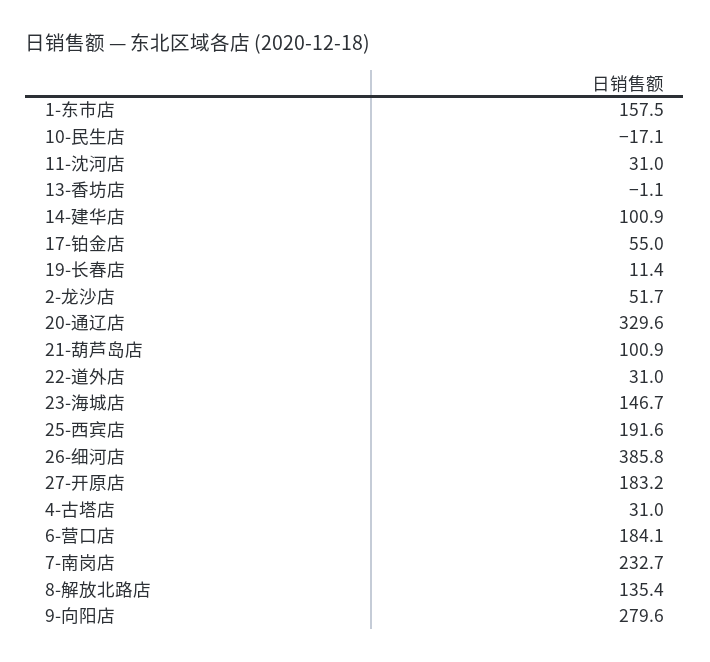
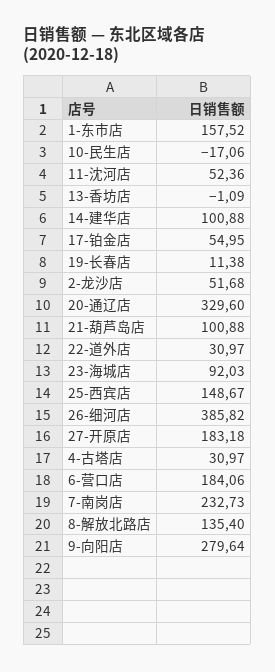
  {
    "1-东市店": 157.52,
    "10-民生店": -17.06,
-   "11-沈河店": 31,
+   "11-沈河店": 52.36,
    "13-香坊店": -1.09,
    "14-建华店": 100.88,
    "17-铂金店": 54.95,
    "19-长春店": 11.38,
    "2-龙沙店": 51.68,
    "20-通辽店": 329.6,
    "21-葫芦岛店": 100.88,
    "22-道外店": 30.97,
-   "23-海城店": 146.7,
+   "23-海城店": 92.03,
-   "25-西宾店": 191.6,
+   "25-西宾店": 148.67,
    "26-细河店": 385.82,
    "27-开原店": 183.18,
    "4-古塔店": 30.97,
    "6-营口店": 184.06,
    "7-南岗店": 232.73,
    "8-解放北路店": 135.4,
    "9-向阳店": 279.64
  }

